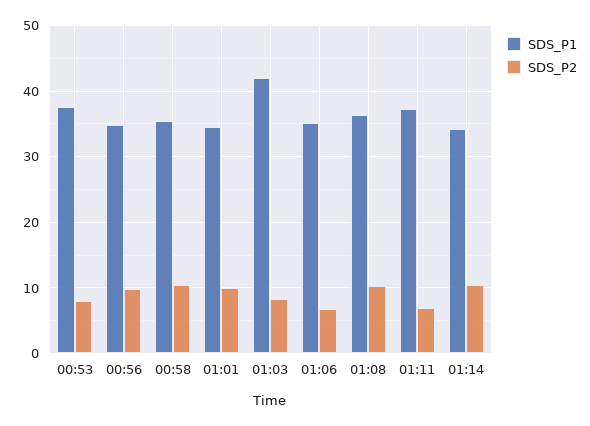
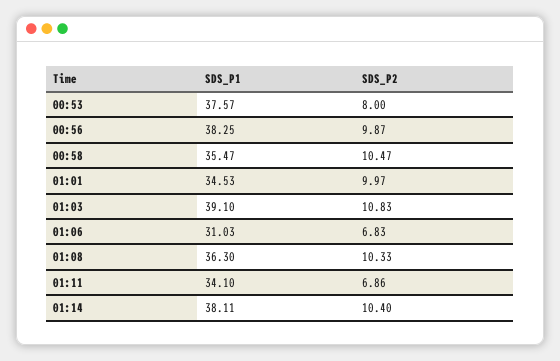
  {
    "SDS_P1": {
      "00:53": 37.57,
-     "00:56": 35,
+     "00:56": 38.25,
      "00:58": 35.47,
      "01:01": 34.53,
-     "01:03": 42,
+     "01:03": 39.1,
-     "01:06": 35,
+     "01:06": 31.03,
      "01:08": 36.3,
-     "01:11": 37,
+     "01:11": 34.1,
-     "01:14": 34
+     "01:14": 38.11
    },
    "SDS_P2": {
      "00:53": 8,
      "00:56": 9.87,
      "00:58": 10.47,
      "01:01": 9.97,
-     "01:03": 8,
+     "01:03": 10.83,
      "01:06": 6.83,
      "01:08": 10.33,
      "01:11": 6.86,
      "01:14": 10.4
    }
  }

